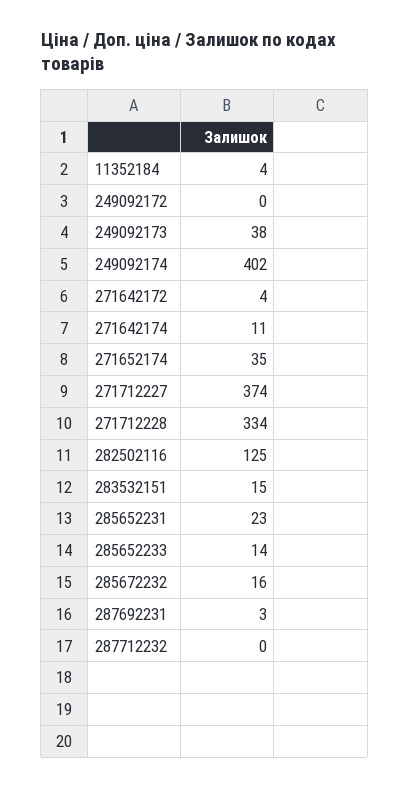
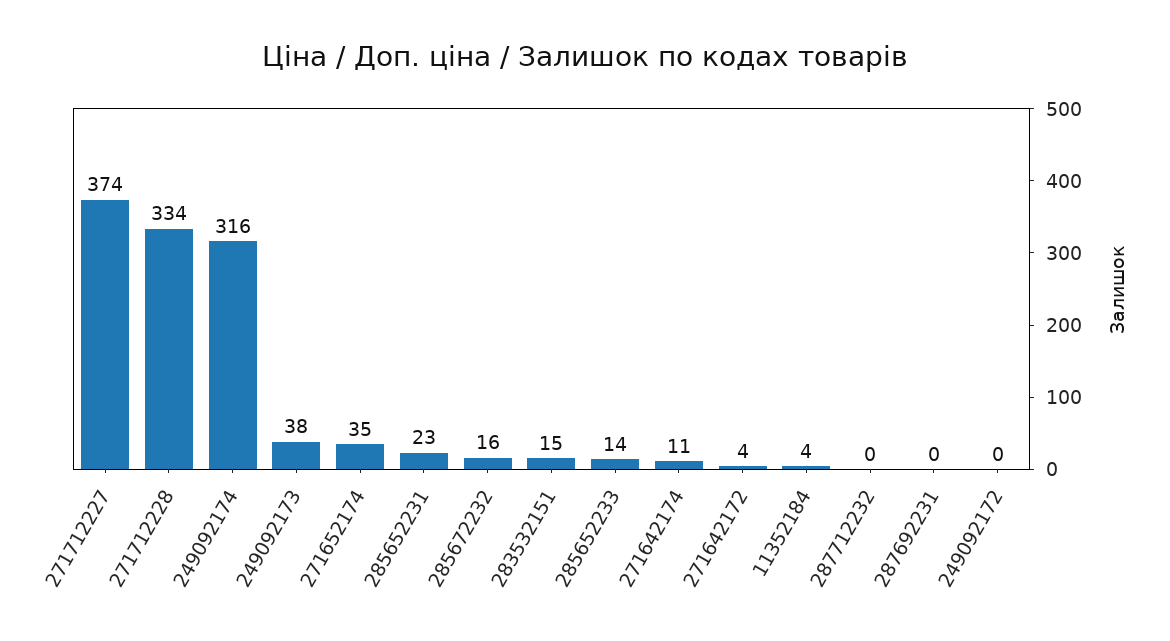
  {
    "11352184": 4,
    "249092172": 0,
    "249092173": 38,
-   "249092174": 402,
+   "249092174": 316,
    "271642172": 4,
    "271642174": 11,
    "271652174": 35,
    "271712227": 374,
    "271712228": 334,
-   "282502116": 125,
    "283532151": 15,
    "285652231": 23,
    "285652233": 14,
    "285672232": 16,
-   "287692231": 3,
+   "287692231": 0,
    "287712232": 0
  }

